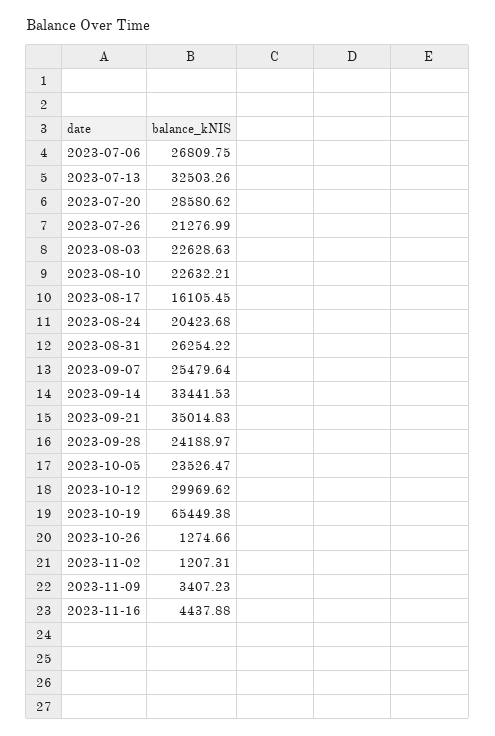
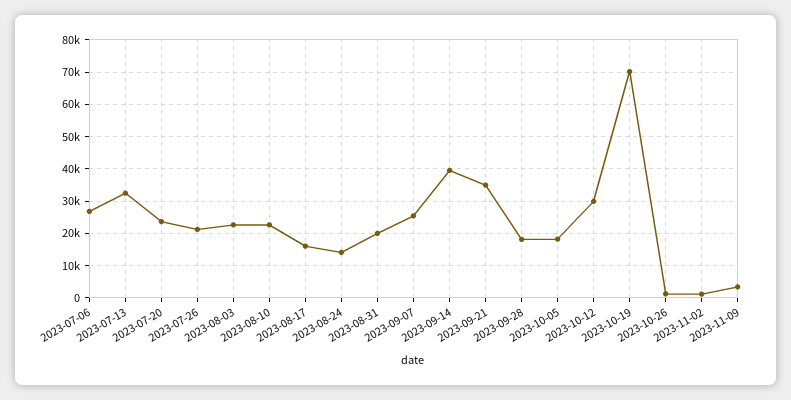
  {
    "2023-07-06": 26809.75,
    "2023-07-13": 32503.26,
-   "2023-07-20": 28580.62,
+   "2023-07-20": 24000,
    "2023-07-26": 21276.99,
    "2023-08-03": 22628.63,
    "2023-08-10": 22632.21,
    "2023-08-17": 16105.45,
-   "2023-08-24": 20423.68,
+   "2023-08-24": 14000,
-   "2023-08-31": 26254.22,
+   "2023-08-31": 20000,
    "2023-09-07": 25479.64,
-   "2023-09-14": 33441.53,
+   "2023-09-14": 40000,
    "2023-09-21": 35014.83,
-   "2023-09-28": 24188.97,
+   "2023-09-28": 18000,
-   "2023-10-05": 23526.47,
+   "2023-10-05": 18000,
    "2023-10-12": 29969.62,
-   "2023-10-19": 65449.38,
+   "2023-10-19": 70000,
    "2023-10-26": 1274.66,
    "2023-11-02": 1207.31,
-   "2023-11-09": 3407.23,
+   "2023-11-09": 3407.23
-   "2023-11-16": 4437.88
  }

